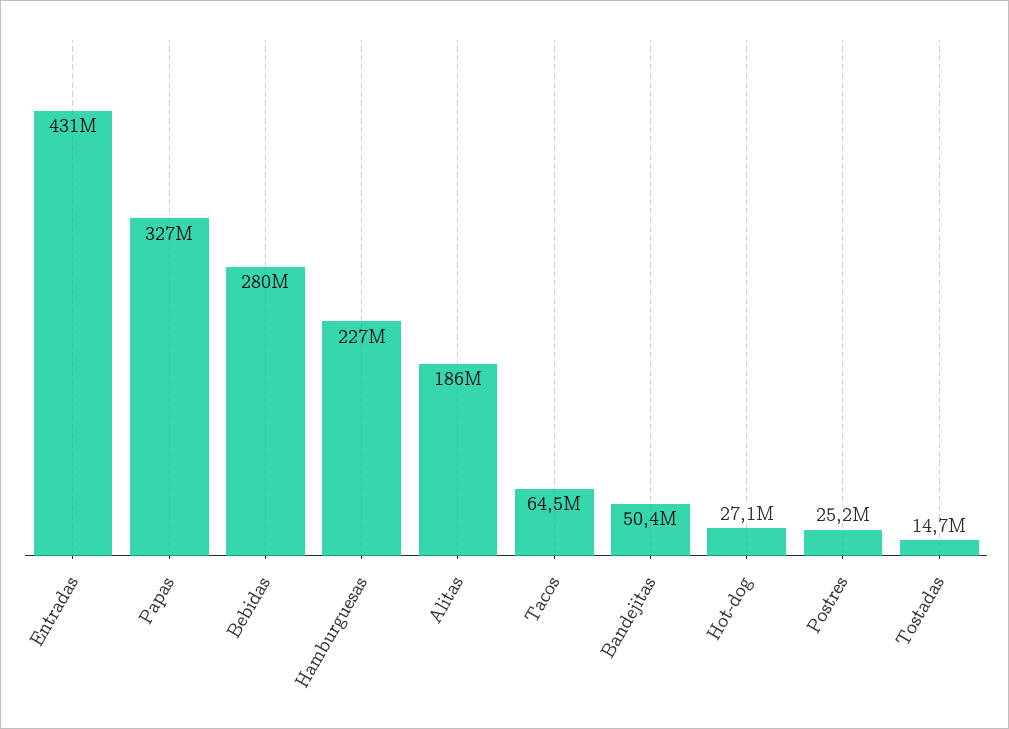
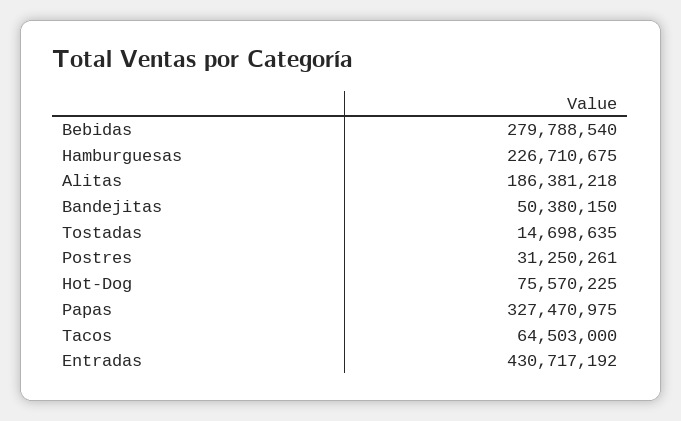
  {
    "Entradas": 430717192,
    "Papas": 327470975,
    "Bebidas": 279788540,
    "Hamburguesas": 226710675,
    "Alitas": 186381218,
    "Tacos": 64503000,
    "Bandejitas": 50380150,
-   "Hot-dog": 27100000,
+   "Hot-dog": 75570225,
-   "Postres": 25200000,
+   "Postres": 31250261,
    "Tostadas": 14698635
  }

